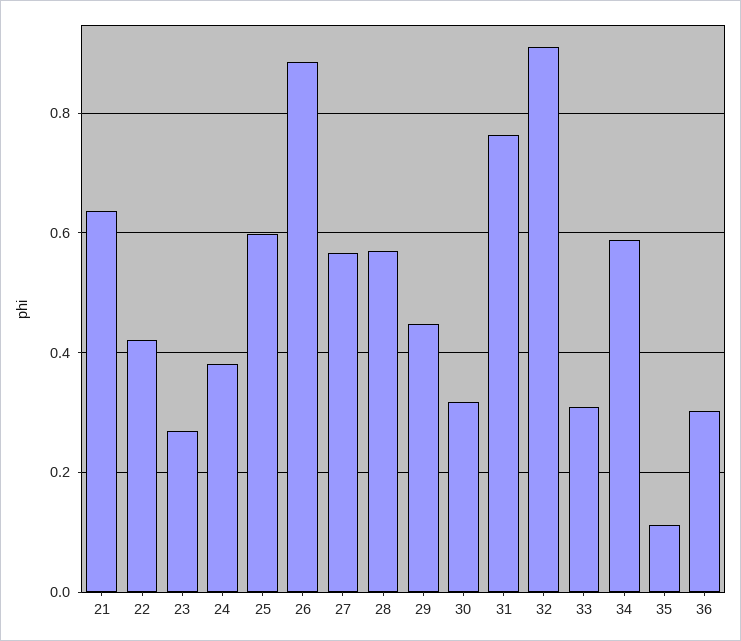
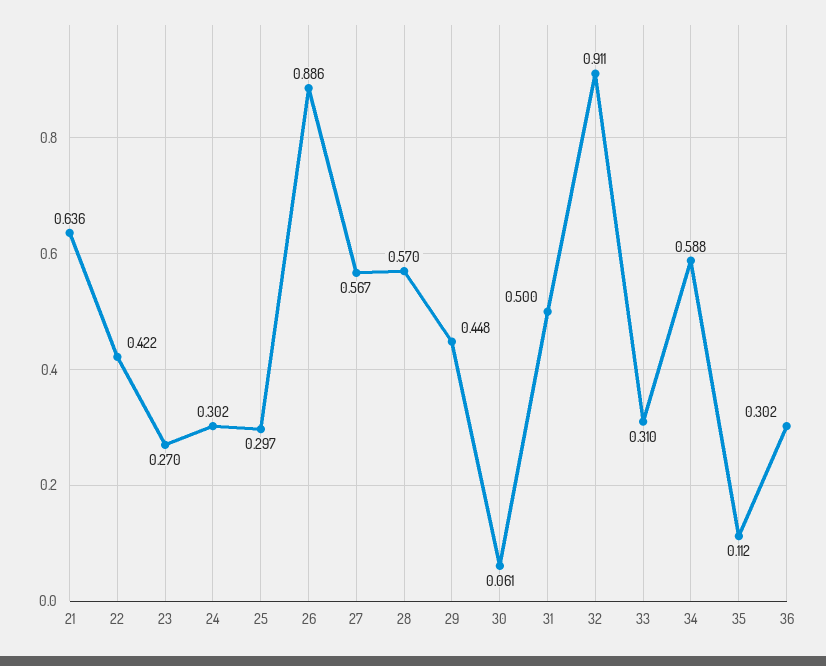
  {
    "21": 0.636,
    "22": 0.422,
    "23": 0.27,
-   "24": 0.38,
+   "24": 0.302,
-   "25": 0.6,
+   "25": 0.297,
    "26": 0.886,
    "27": 0.567,
    "28": 0.57,
    "29": 0.448,
-   "30": 0.32,
+   "30": 0.061,
-   "31": 0.76,
+   "31": 0.5,
    "32": 0.911,
    "33": 0.31,
    "34": 0.588,
    "35": 0.112,
    "36": 0.302
  }

